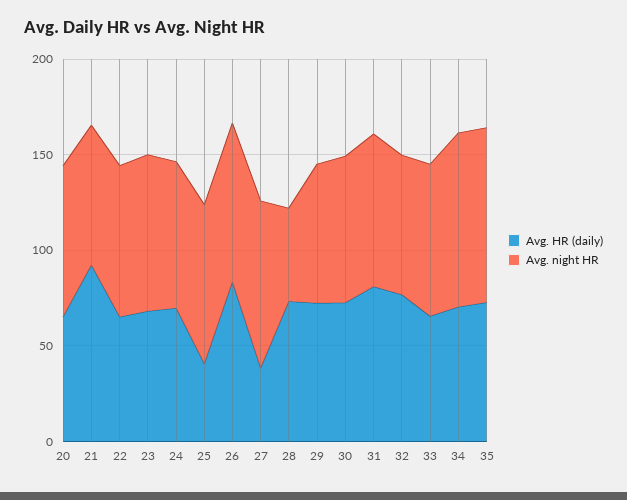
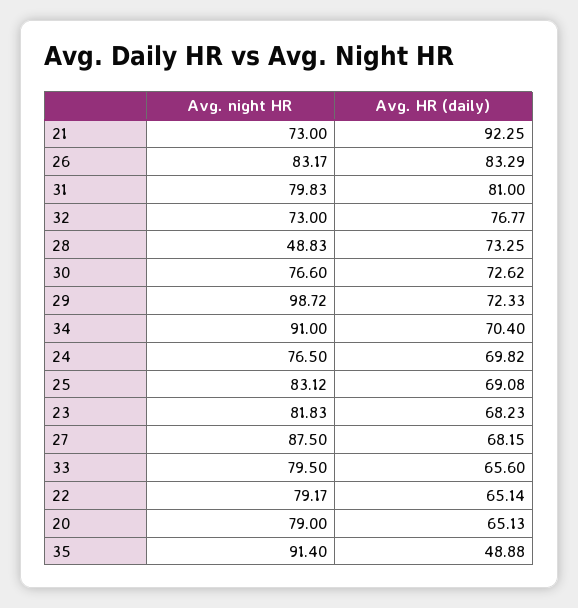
  {
    "Avg. HR (daily)": {
      "20": 65.13,
      "21": 92.25,
      "22": 65.14,
      "23": 68.23,
      "24": 69.82,
-     "25": 40,
+     "25": 69.08,
      "26": 83.29,
-     "27": 40,
+     "27": 68.15,
      "28": 73.25,
      "29": 72.33,
      "30": 72.62,
      "31": 81,
      "32": 76.77,
      "33": 65.6,
      "34": 70.4,
-     "35": 70
+     "35": 48.88
    },
    "Avg. night HR": {
      "20": 79,
      "21": 73,
      "22": 79.17,
      "23": 81.83,
      "24": 76.5,
      "25": 83.12,
      "26": 83.17,
      "27": 87.5,
      "28": 48.83,
-     "29": 70,
+     "29": 98.72,
      "30": 76.6,
      "31": 79.83,
      "32": 73,
      "33": 79.5,
      "34": 91,
      "35": 91.4
    }
  }

